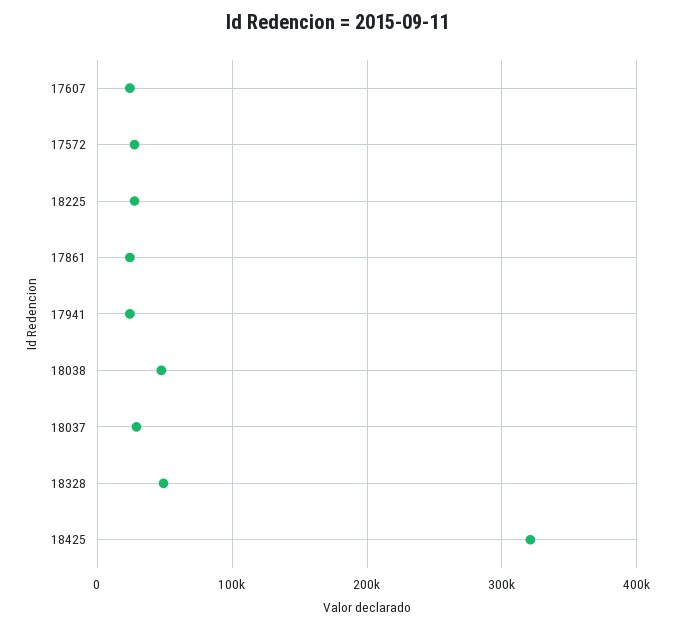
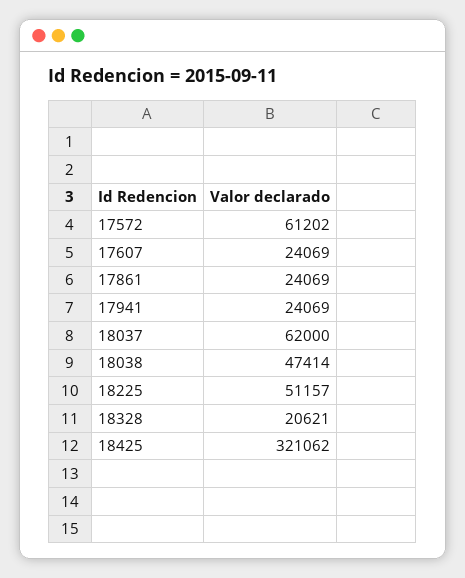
  {
    "17607": 24069,
-   "17572": 30000,
+   "17572": 61202,
-   "18225": 30000,
+   "18225": 51157,
    "17861": 24069,
    "17941": 24069,
    "18038": 47414,
-   "18037": 30000,
+   "18037": 62000,
-   "18328": 50000,
+   "18328": 20621,
    "18425": 321062
  }

